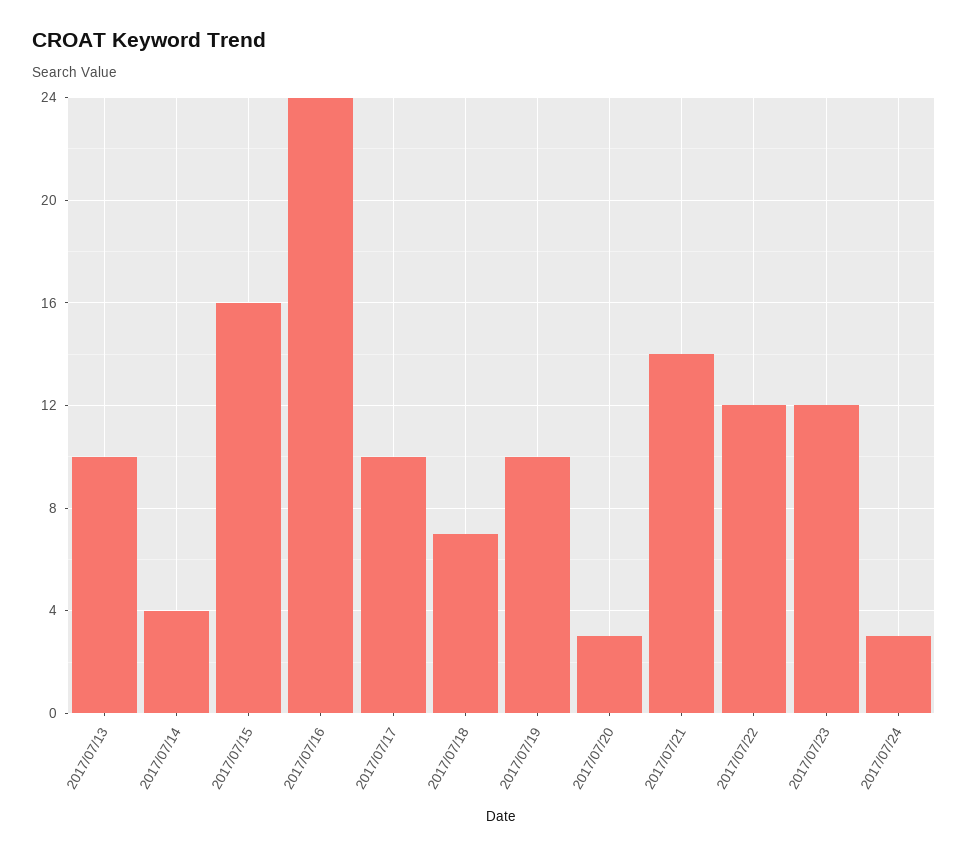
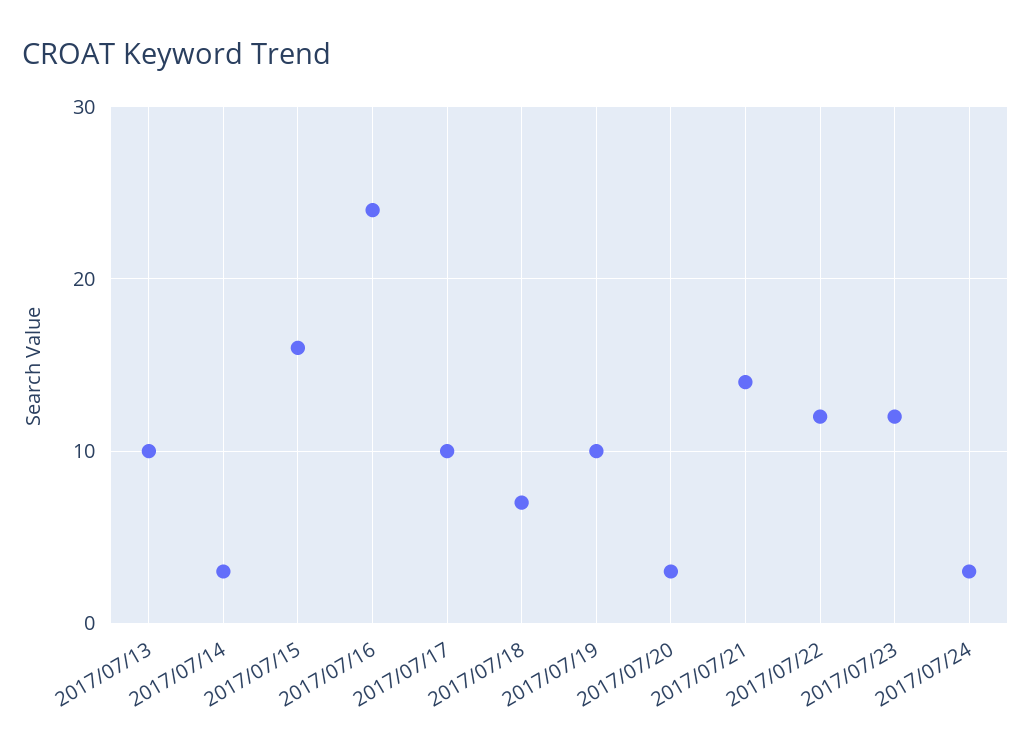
  {
    "2017/07/13": 10,
-   "2017/07/14": 4,
+   "2017/07/14": 3,
    "2017/07/15": 16,
    "2017/07/16": 24,
    "2017/07/17": 10,
    "2017/07/18": 7,
    "2017/07/19": 10,
    "2017/07/20": 3,
    "2017/07/21": 14,
    "2017/07/22": 12,
    "2017/07/23": 12,
    "2017/07/24": 3
  }

